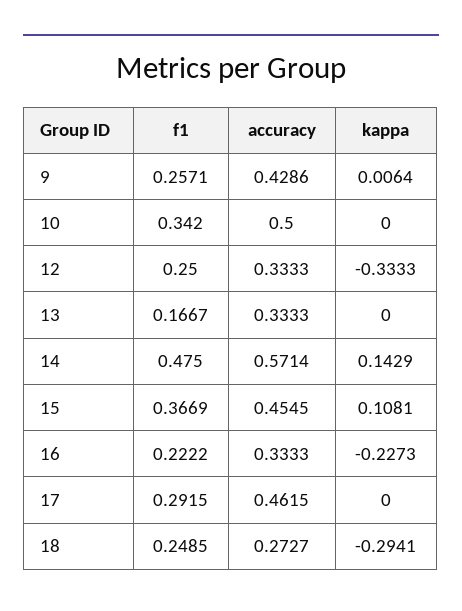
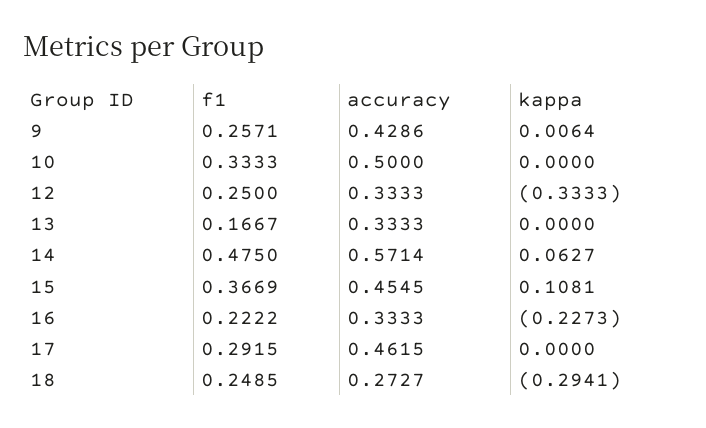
  {
    "f1": {
      "9": 0.2571,
-     "10": 0.342,
+     "10": 0.3333,
      "12": 0.25,
      "13": 0.1667,
      "14": 0.475,
      "15": 0.3669,
      "16": 0.2222,
      "17": 0.2915,
      "18": 0.2485
    },
    "accuracy": {
      "9": 0.4286,
      "10": 0.5,
      "12": 0.3333,
      "13": 0.3333,
      "14": 0.5714,
      "15": 0.4545,
      "16": 0.3333,
      "17": 0.4615,
      "18": 0.2727
    },
    "kappa": {
      "9": 0.0064,
      "10": 0,
      "12": -0.3333,
      "13": 0,
-     "14": 0.1429,
+     "14": 0.0627,
      "15": 0.1081,
      "16": -0.2273,
      "17": 0,
      "18": -0.2941
    }
  }

